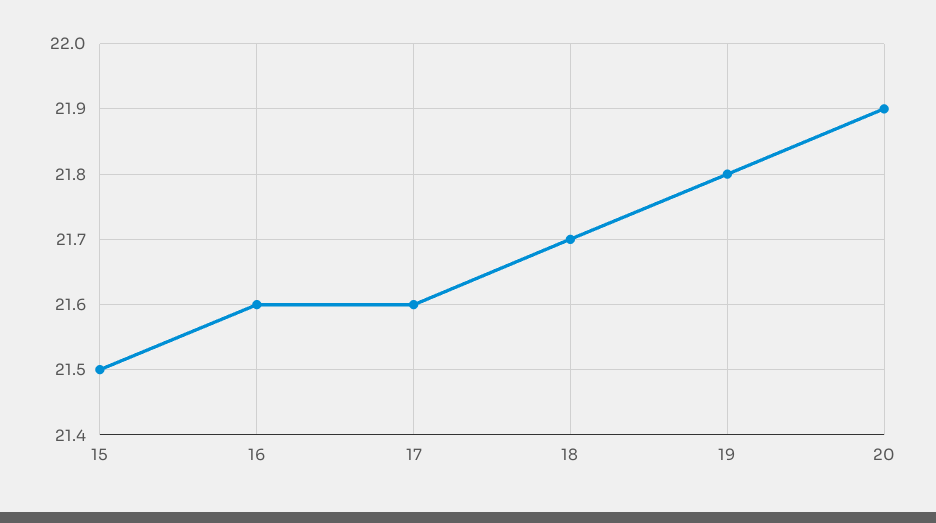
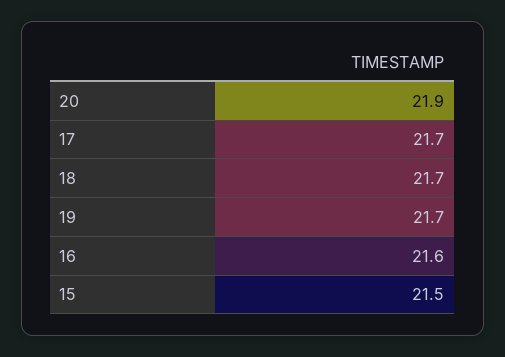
  {
    "15": 21.5,
    "16": 21.6,
-   "17": 21.6,
+   "17": 21.7,
    "18": 21.7,
-   "19": 21.8,
+   "19": 21.7,
    "20": 21.9
  }

